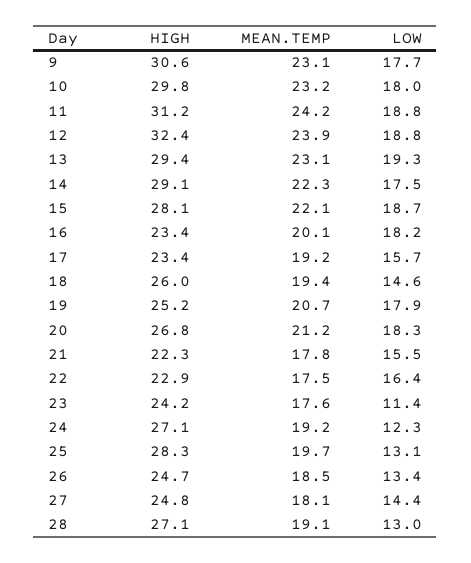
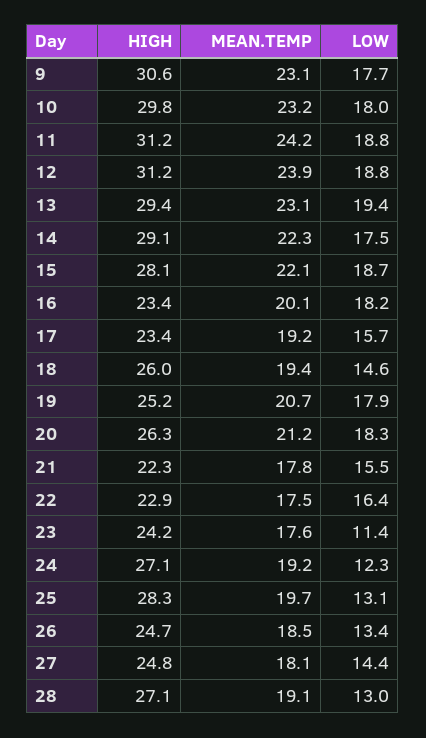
  {
    "HIGH": {
      "9": 30.6,
      "10": 29.8,
      "11": 31.2,
-     "12": 32.4,
+     "12": 31.2,
      "13": 29.4,
      "14": 29.1,
      "15": 28.1,
      "16": 23.4,
      "17": 23.4,
      "18": 26,
      "19": 25.2,
-     "20": 26.8,
+     "20": 26.3,
      "21": 22.3,
      "22": 22.9,
      "23": 24.2,
      "24": 27.1,
      "25": 28.3,
      "26": 24.7,
      "27": 24.8,
      "28": 27.1
    },
    "MEAN.TEMP": {
      "9": 23.1,
      "10": 23.2,
      "11": 24.2,
      "12": 23.9,
      "13": 23.1,
      "14": 22.3,
      "15": 22.1,
      "16": 20.1,
      "17": 19.2,
      "18": 19.4,
      "19": 20.7,
      "20": 21.2,
      "21": 17.8,
      "22": 17.5,
      "23": 17.6,
      "24": 19.2,
      "25": 19.7,
      "26": 18.5,
      "27": 18.1,
      "28": 19.1
    },
    "LOW": {
      "9": 17.7,
      "10": 18,
      "11": 18.8,
      "12": 18.8,
-     "13": 19.3,
+     "13": 19.4,
      "14": 17.5,
      "15": 18.7,
      "16": 18.2,
      "17": 15.7,
      "18": 14.6,
      "19": 17.9,
      "20": 18.3,
      "21": 15.5,
      "22": 16.4,
      "23": 11.4,
      "24": 12.3,
      "25": 13.1,
      "26": 13.4,
      "27": 14.4,
      "28": 13
    }
  }

